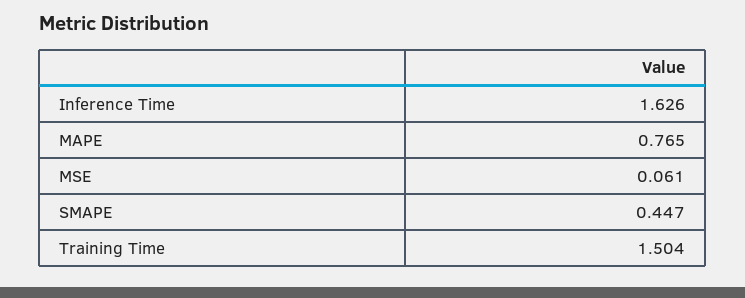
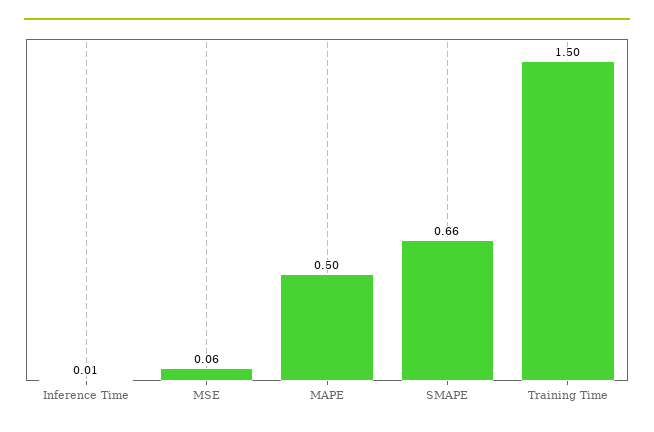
  {
-   "Inference Time": 1.626,
+   "Inference Time": 0.01,
-   "MAPE": 0.765,
+   "MAPE": 0.5,
    "MSE": 0.061,
-   "SMAPE": 0.447,
+   "SMAPE": 0.66,
    "Training Time": 1.504
  }

